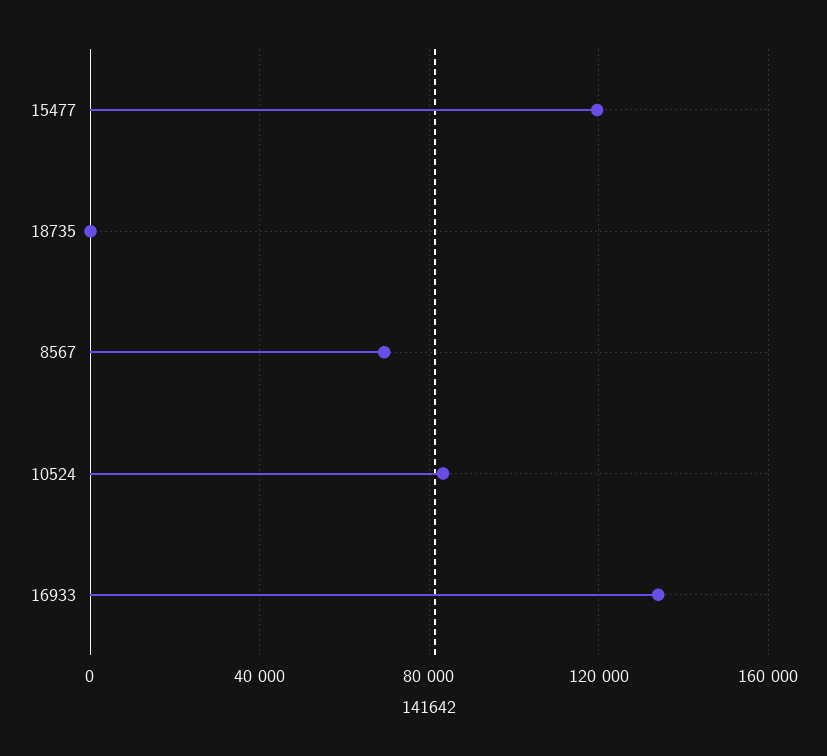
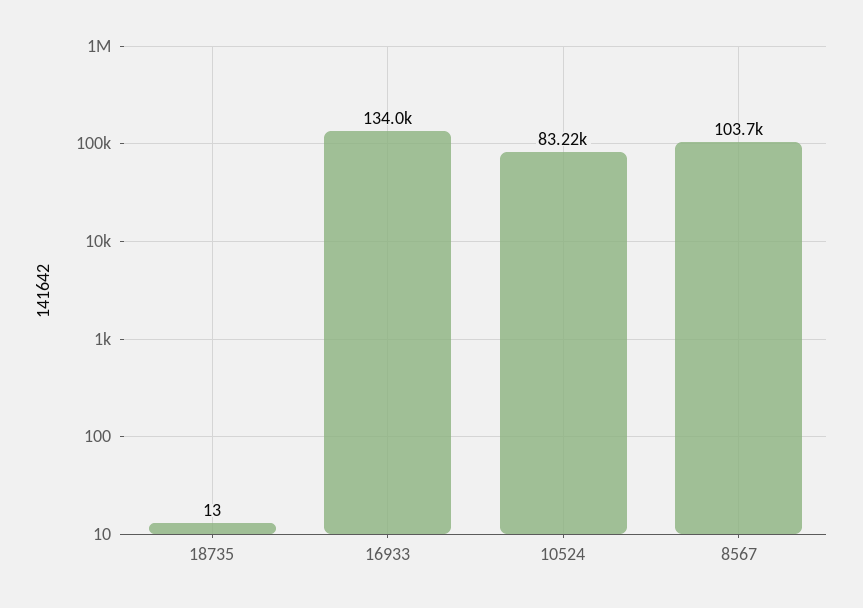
  {
-   "15477": 120000,
    "18735": 13,
-   "8567": 70000,
+   "8567": 103700,
    "10524": 83220,
    "16933": 134000
  }

